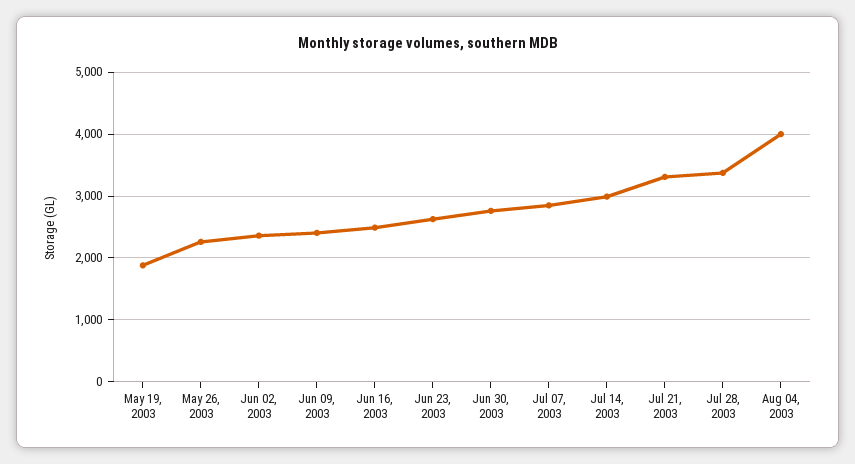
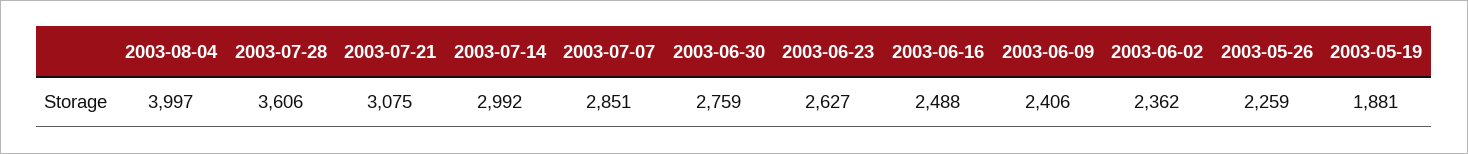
  {
    "May 19, 2003": 1881,
    "May 26, 2003": 2259,
    "Jun 02, 2003": 2362,
    "Jun 09, 2003": 2406,
    "Jun 16, 2003": 2488,
    "Jun 23, 2003": 2627,
    "Jun 30, 2003": 2759,
    "Jul 07, 2003": 2851,
    "Jul 14, 2003": 2992,
-   "Jul 21, 2003": 3300,
+   "Jul 21, 2003": 3075,
-   "Jul 28, 2003": 3400,
+   "Jul 28, 2003": 3606,
    "Aug 04, 2003": 3997
  }

